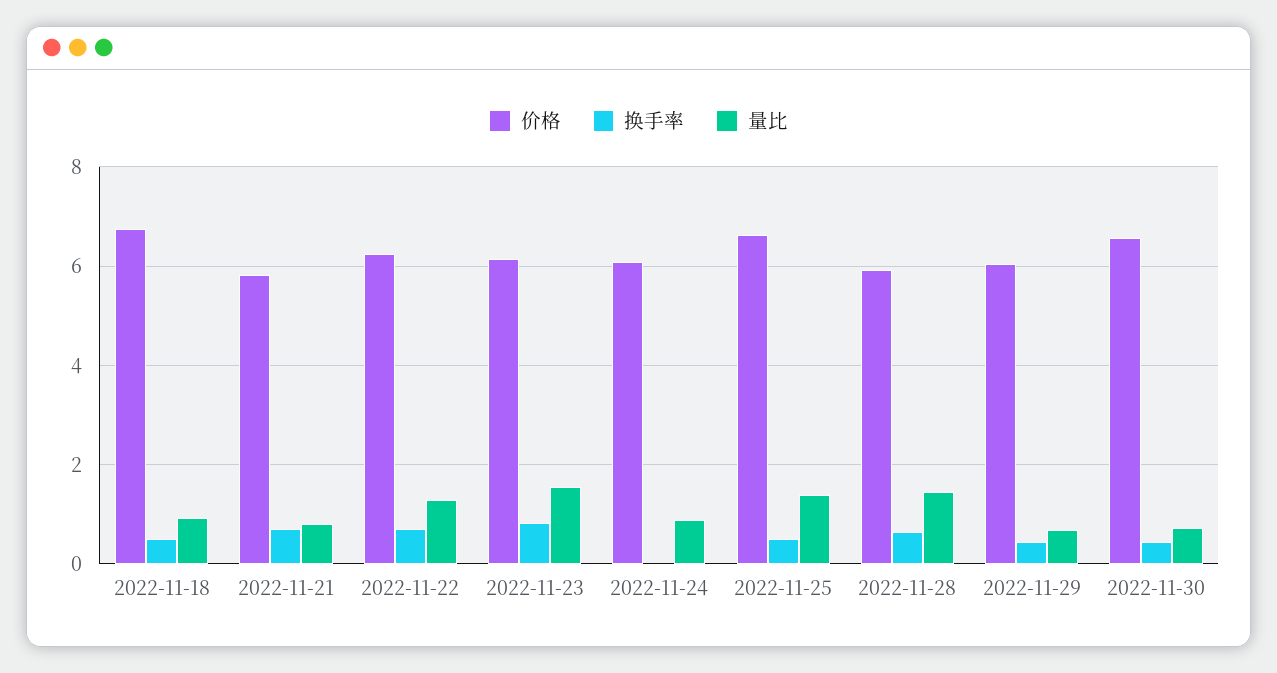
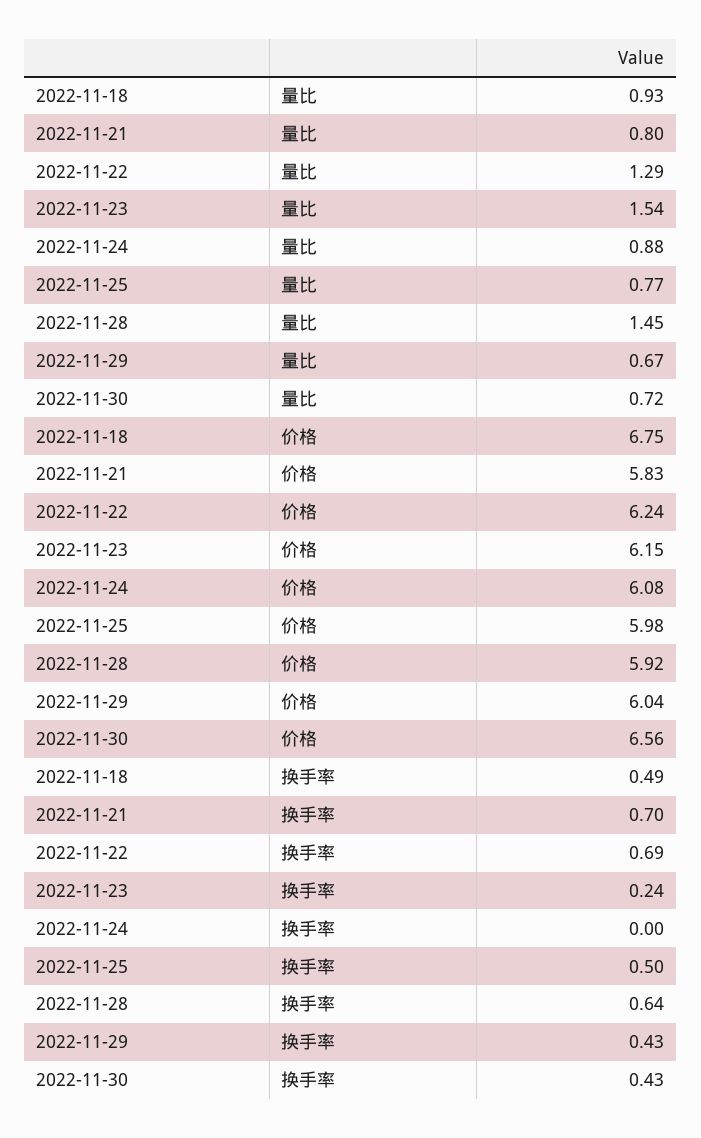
  {
    "价格": {
      "2022-11-18": 6.75,
      "2022-11-21": 5.83,
      "2022-11-22": 6.24,
      "2022-11-23": 6.15,
      "2022-11-24": 6.08,
-     "2022-11-25": 6.6,
+     "2022-11-25": 5.98,
      "2022-11-28": 5.92,
      "2022-11-29": 6.04,
      "2022-11-30": 6.56
    },
    "换手率": {
      "2022-11-18": 0.49,
      "2022-11-21": 0.7,
      "2022-11-22": 0.69,
-     "2022-11-23": 0.8,
+     "2022-11-23": 0.24,
      "2022-11-24": 0,
      "2022-11-25": 0.5,
      "2022-11-28": 0.64,
      "2022-11-29": 0.43,
      "2022-11-30": 0.43
    },
    "量比": {
      "2022-11-18": 0.93,
      "2022-11-21": 0.8,
      "2022-11-22": 1.29,
      "2022-11-23": 1.54,
      "2022-11-24": 0.88,
-     "2022-11-25": 1.4,
+     "2022-11-25": 0.77,
      "2022-11-28": 1.45,
      "2022-11-29": 0.67,
      "2022-11-30": 0.72
    }
  }

